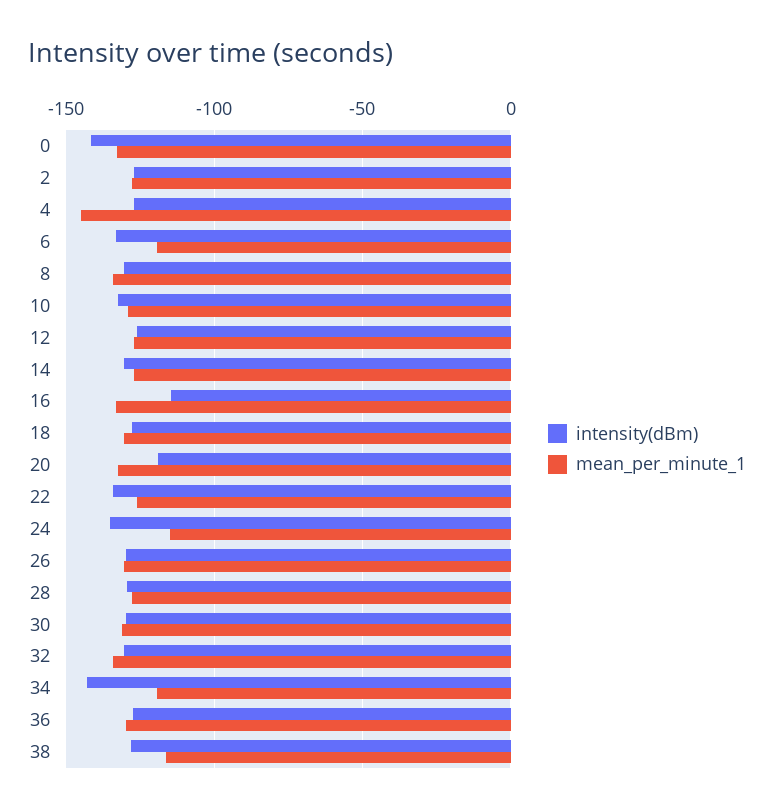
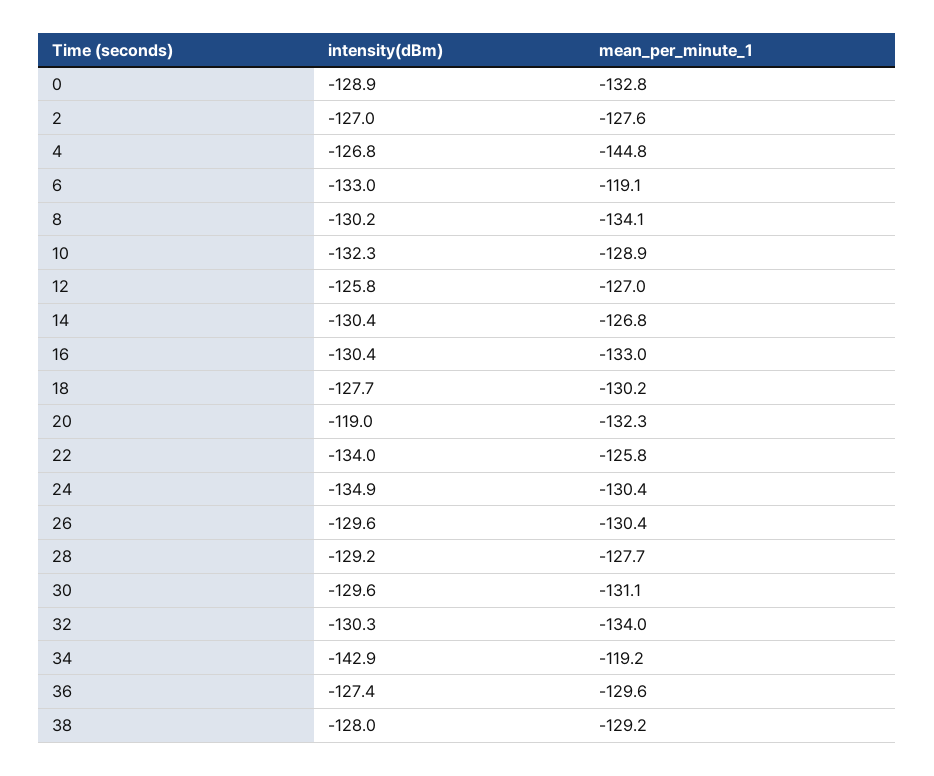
  {
    "intensity(dBm)": {
-     "0": -140,
+     "0": -128.9,
      "2": -127,
      "4": -126.8,
      "6": -133,
      "8": -130.2,
      "10": -132.3,
      "12": -125.8,
      "14": -130.4,
-     "16": -115,
+     "16": -130.4,
      "18": -127.7,
      "20": -119,
      "22": -134,
      "24": -134.9,
      "26": -129.6,
      "28": -129.2,
      "30": -129.6,
      "32": -130.3,
      "34": -142.9,
      "36": -127.4,
      "38": -128
    },
    "mean_per_minute_1": {
      "0": -132.8,
      "2": -127.6,
      "4": -144.8,
      "6": -119.1,
      "8": -134.1,
      "10": -128.9,
      "12": -127,
      "14": -126.8,
      "16": -133,
      "18": -130.2,
      "20": -132.3,
      "22": -125.8,
-     "24": -115,
+     "24": -130.4,
      "26": -130.4,
      "28": -127.7,
      "30": -131.1,
      "32": -134,
      "34": -119.2,
      "36": -129.6,
-     "38": -115
+     "38": -129.2
    }
  }

